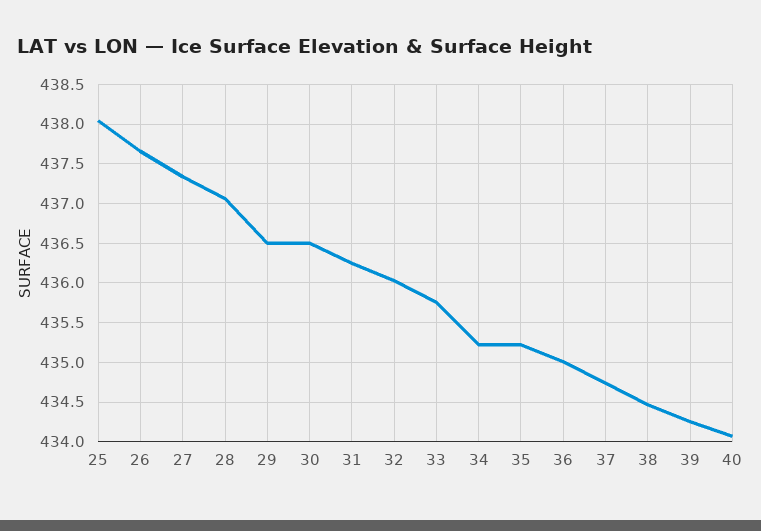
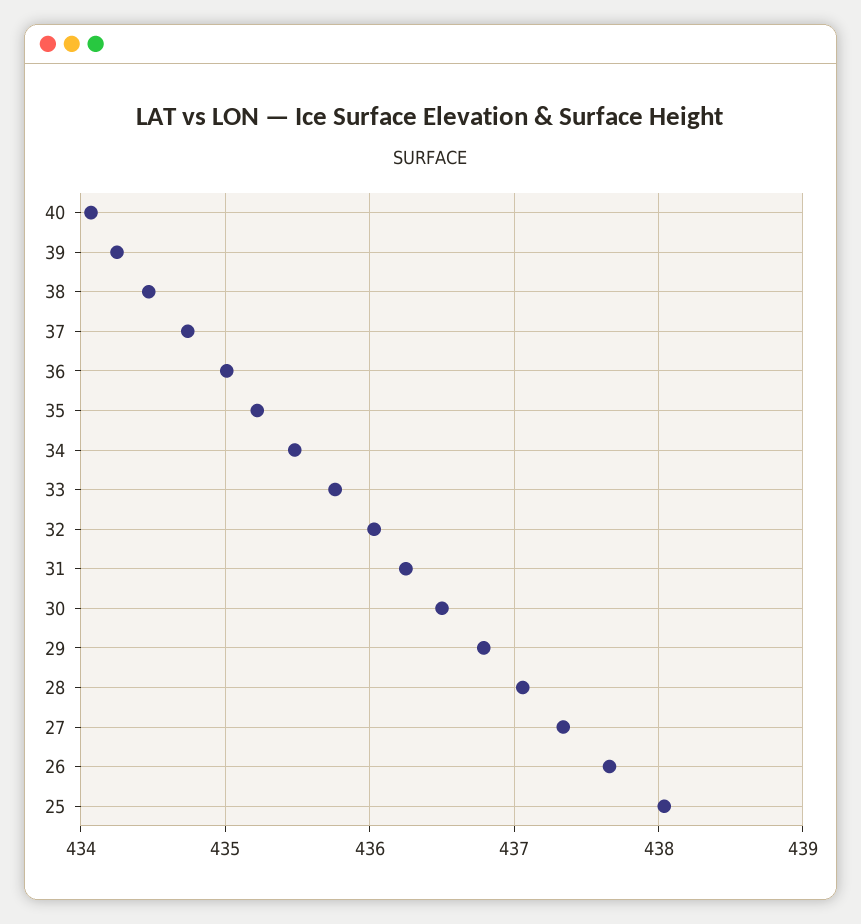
  {
    "25": 438,
    "26": 437.7,
    "27": 437.3,
    "28": 437.1,
-   "29": 436.5,
+   "29": 436.8,
    "30": 436.5,
    "31": 436.3,
    "32": 436,
    "33": 435.8,
-   "34": 435.2,
+   "34": 435.5,
    "35": 435.2,
    "36": 435,
    "37": 434.7,
    "38": 434.5,
    "39": 434.3,
    "40": 434.1
  }

